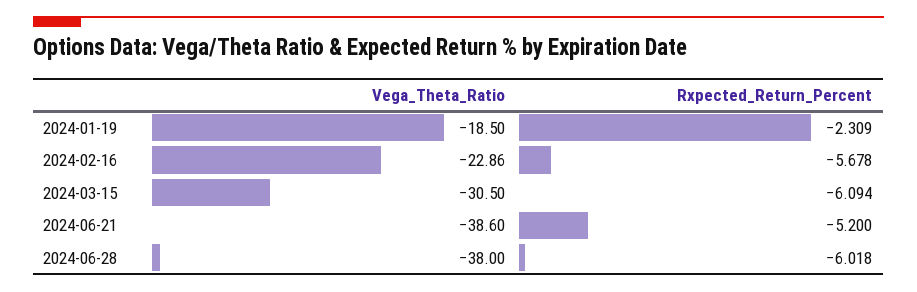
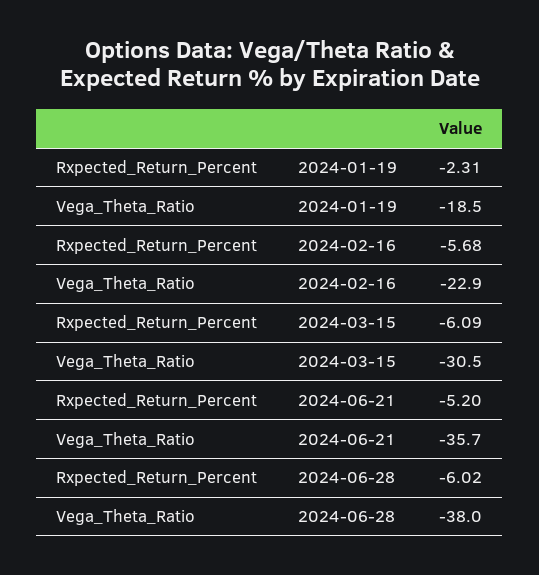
  {
    "Vega_Theta_Ratio": {
      "2024-01-19": -18.5,
      "2024-02-16": -22.86,
      "2024-03-15": -30.5,
-     "2024-06-21": -38.6,
+     "2024-06-21": -35.7,
      "2024-06-28": -38
    },
    "Rxpected_Return_Percent": {
      "2024-01-19": -2.309,
      "2024-02-16": -5.678,
      "2024-03-15": -6.094,
      "2024-06-21": -5.2,
      "2024-06-28": -6.018
    }
  }

